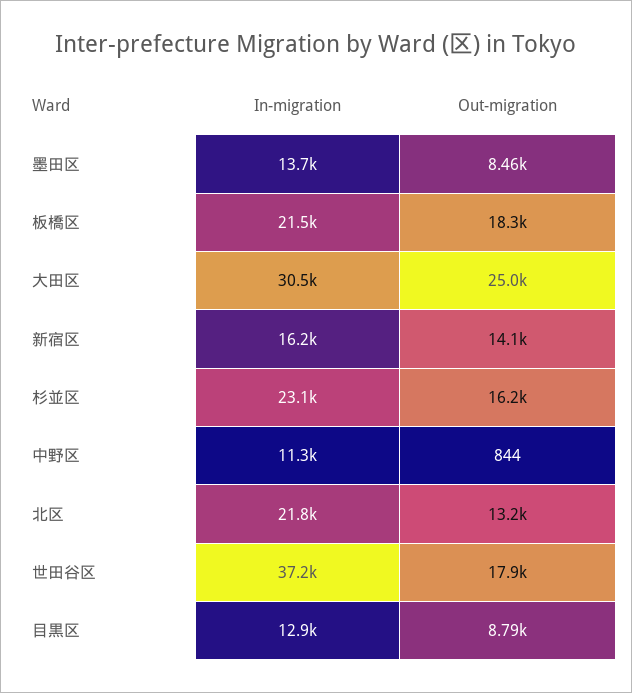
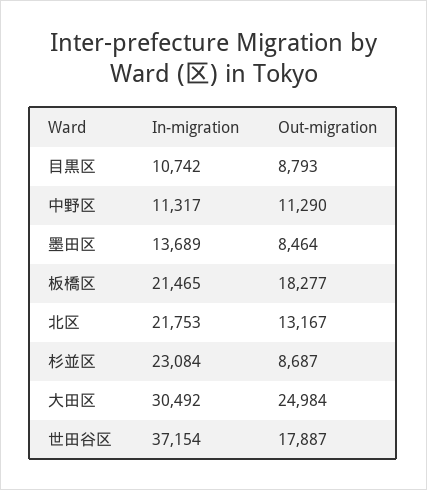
  {
    "In-migration": {
      "墨田区": 13689,
      "板橋区": 21465,
      "大田区": 30492,
-     "新宿区": 16200,
      "杉並区": 23084,
      "中野区": 11317,
      "北区": 21753,
      "世田谷区": 37154,
-     "目黒区": 12900
+     "目黒区": 10742
    },
    "Out-migration": {
      "墨田区": 8464,
      "板橋区": 18277,
      "大田区": 24984,
-     "新宿区": 14100,
-     "杉並区": 16200,
+     "杉並区": 8687,
-     "中野区": 844,
+     "中野区": 11290,
      "北区": 13167,
      "世田谷区": 17887,
      "目黒区": 8793
    }
  }

